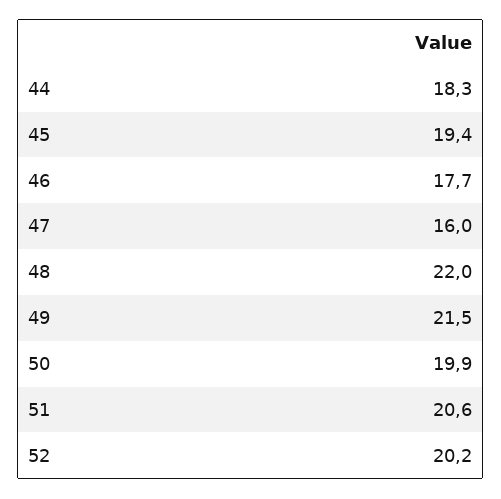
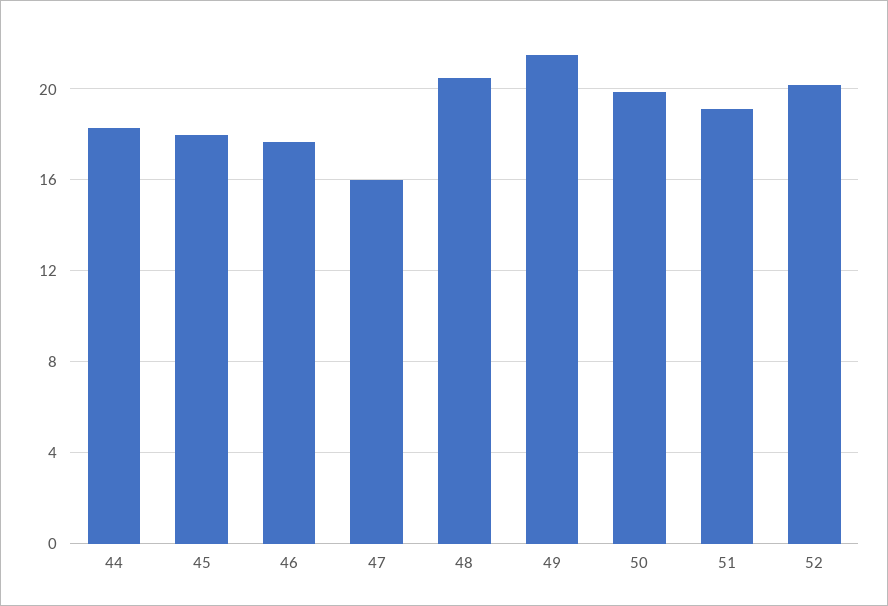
  {
    "44": 18.3,
-   "45": 19.4,
+   "45": 18,
    "46": 17.7,
    "47": 16,
-   "48": 22,
+   "48": 20.5,
    "49": 21.5,
    "50": 19.9,
-   "51": 20.6,
+   "51": 19,
    "52": 20.2
  }

